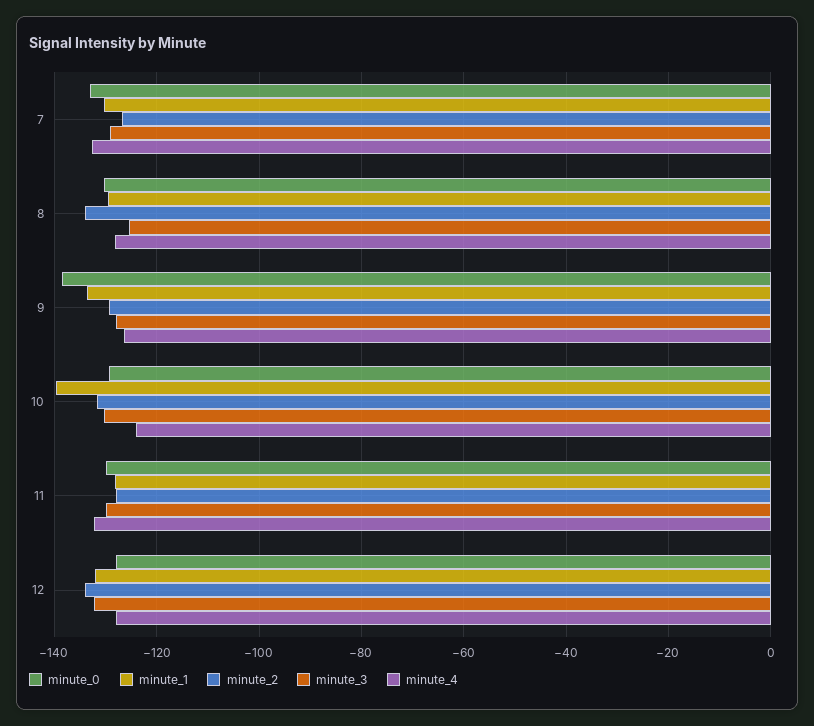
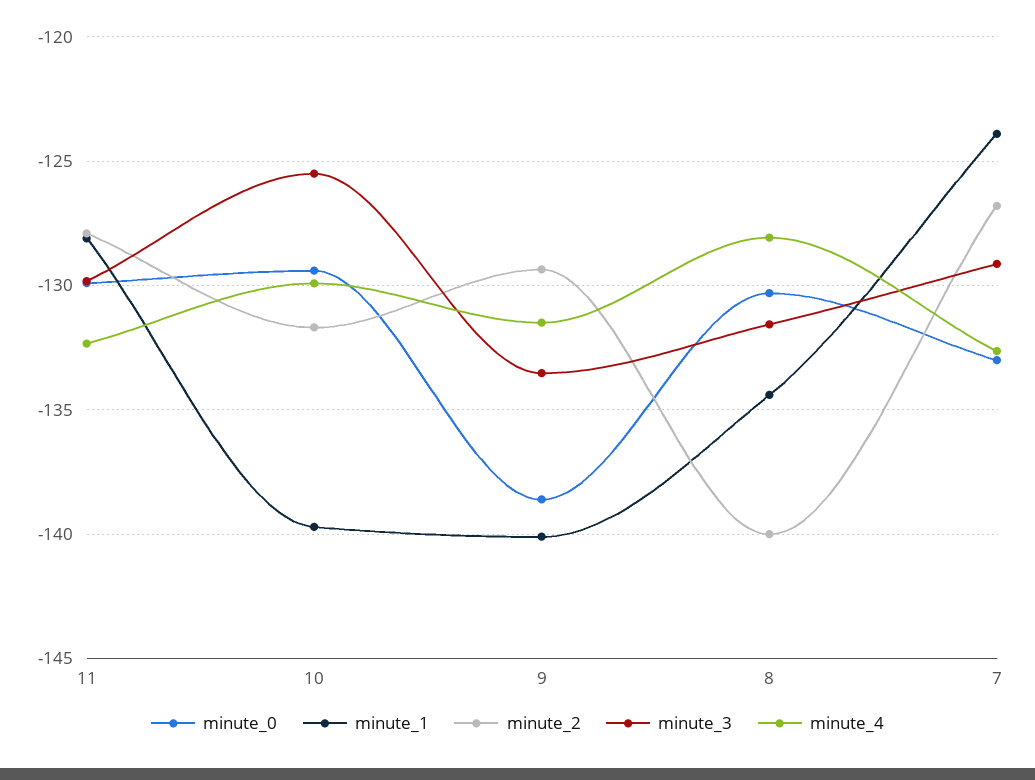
  {
    "minute_0": {
      "7": -133,
      "8": -130.5,
      "9": -138.5,
      "10": -129.5,
-     "11": -130,
+     "11": -130
-     "12": -128
    },
    "minute_1": {
-     "7": -130,
+     "7": -124,
-     "8": -130,
+     "8": -134.5,
-     "9": -134,
+     "9": -140,
      "10": -139.5,
-     "11": -128,
+     "11": -128
-     "12": -132
    },
    "minute_2": {
      "7": -127,
-     "8": -134,
+     "8": -140,
      "9": -129.5,
      "10": -131.5,
-     "11": -128,
+     "11": -128
-     "12": -134
    },
    "minute_3": {
      "7": -129,
-     "8": -126,
+     "8": -131.5,
-     "9": -128,
+     "9": -133.5,
-     "10": -130,
+     "10": -125.5,
-     "11": -130,
+     "11": -130
-     "12": -132
    },
    "minute_4": {
      "7": -132.5,
      "8": -128,
-     "9": -126,
+     "9": -131.5,
-     "10": -124,
+     "10": -130,
-     "11": -132.5,
+     "11": -132.5
-     "12": -128
    }
  }

